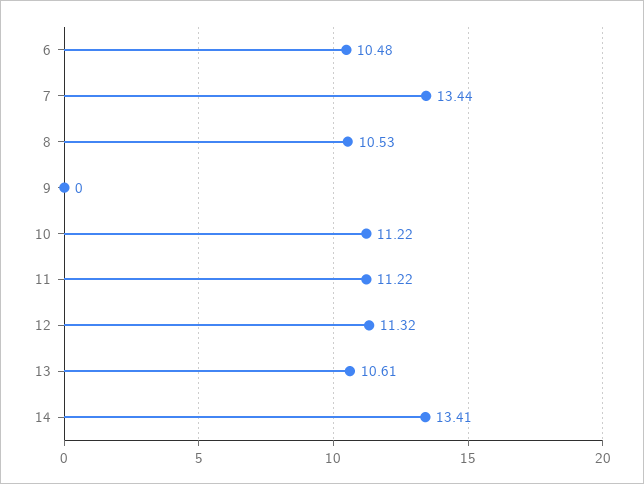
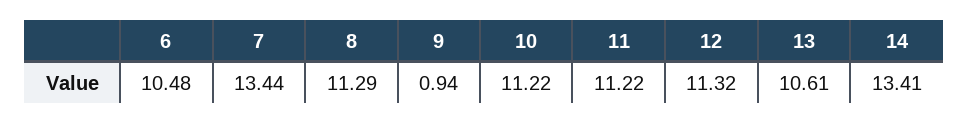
  {
    "6": 10.48,
    "7": 13.44,
-   "8": 10.53,
+   "8": 11.29,
-   "9": 0,
+   "9": 0.94,
    "10": 11.22,
    "11": 11.22,
    "12": 11.32,
    "13": 10.61,
    "14": 13.41
  }

